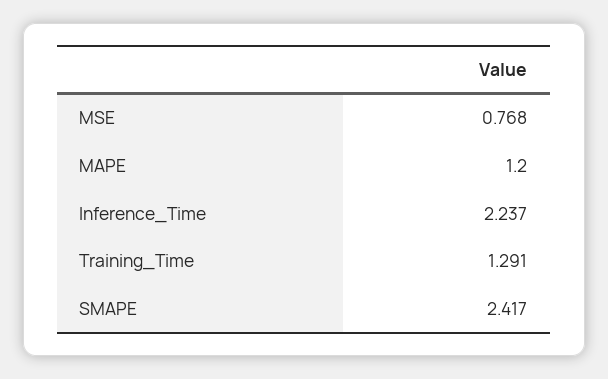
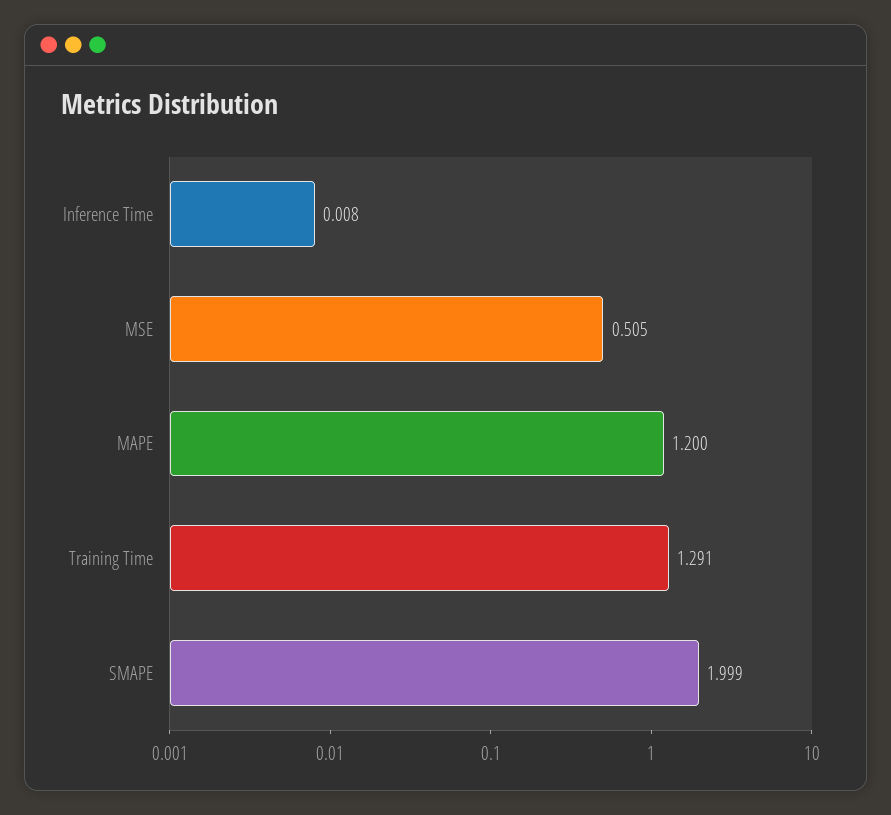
  {
-   "MSE": 0.768,
+   "MSE": 0.505,
    "MAPE": 1.2,
-   "Inference_Time": 2.237,
+   "Inference_Time": 0.008,
    "Training_Time": 1.291,
-   "SMAPE": 2.417
+   "SMAPE": 1.999
  }

